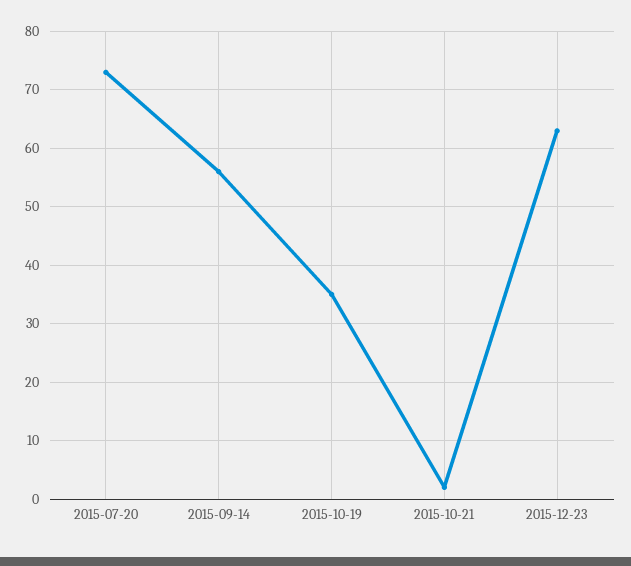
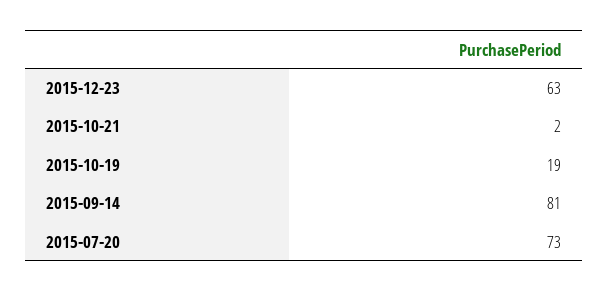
  {
    "2015-07-20": 73,
-   "2015-09-14": 55,
+   "2015-09-14": 81,
-   "2015-10-19": 35,
+   "2015-10-19": 19,
    "2015-10-21": 2,
    "2015-12-23": 63
  }

